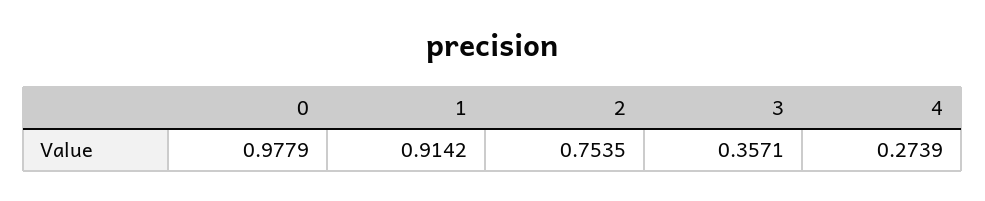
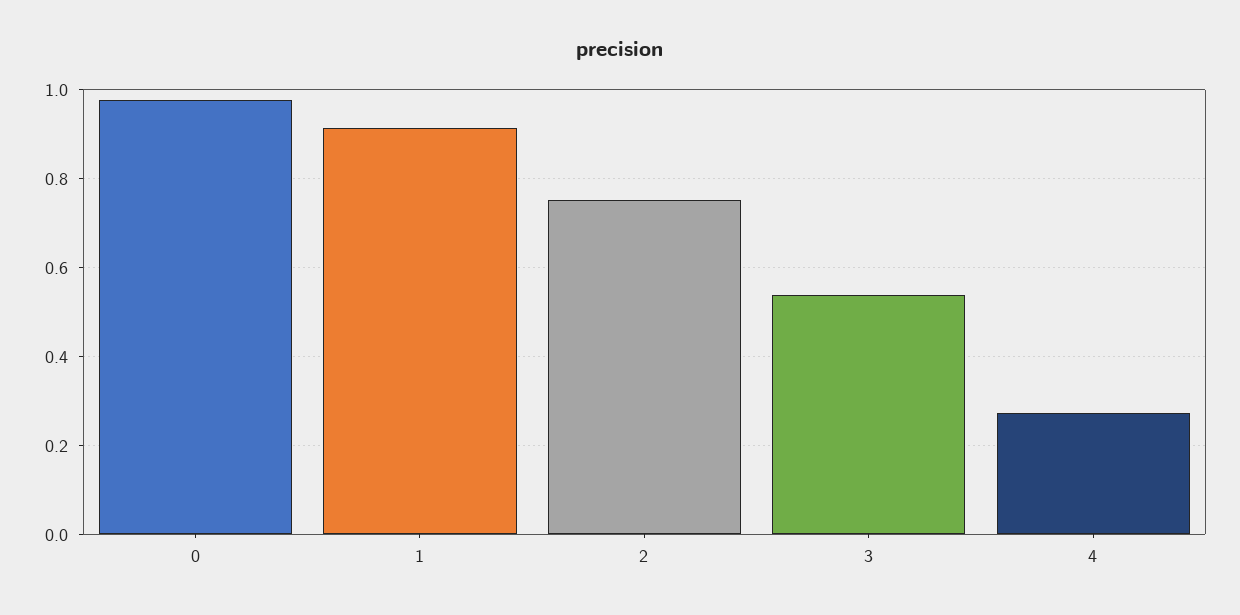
  {
    "0": 0.9779,
    "1": 0.9142,
    "2": 0.7535,
-   "3": 0.3571,
+   "3": 0.54,
    "4": 0.2739
  }

